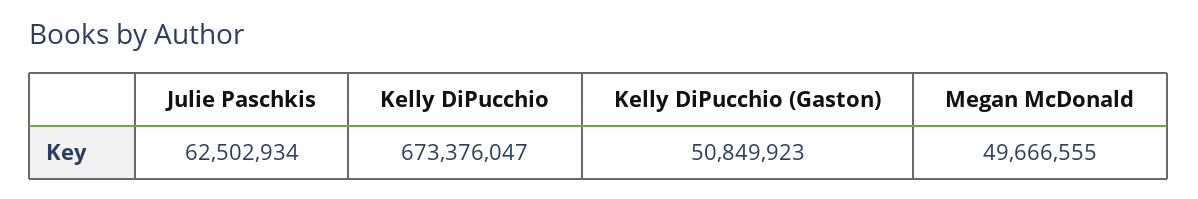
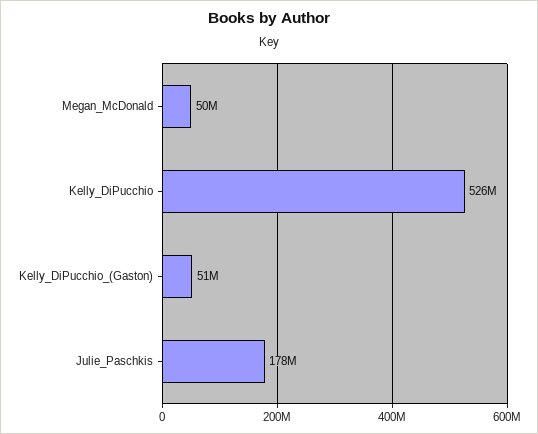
  {
-   "Julie Paschkis": 62502934,
+   "Julie Paschkis": 178000000,
-   "Kelly DiPucchio": 673376047,
+   "Kelly DiPucchio": 526000000,
    "Kelly DiPucchio (Gaston)": 50849923,
    "Megan McDonald": 49666555
  }

